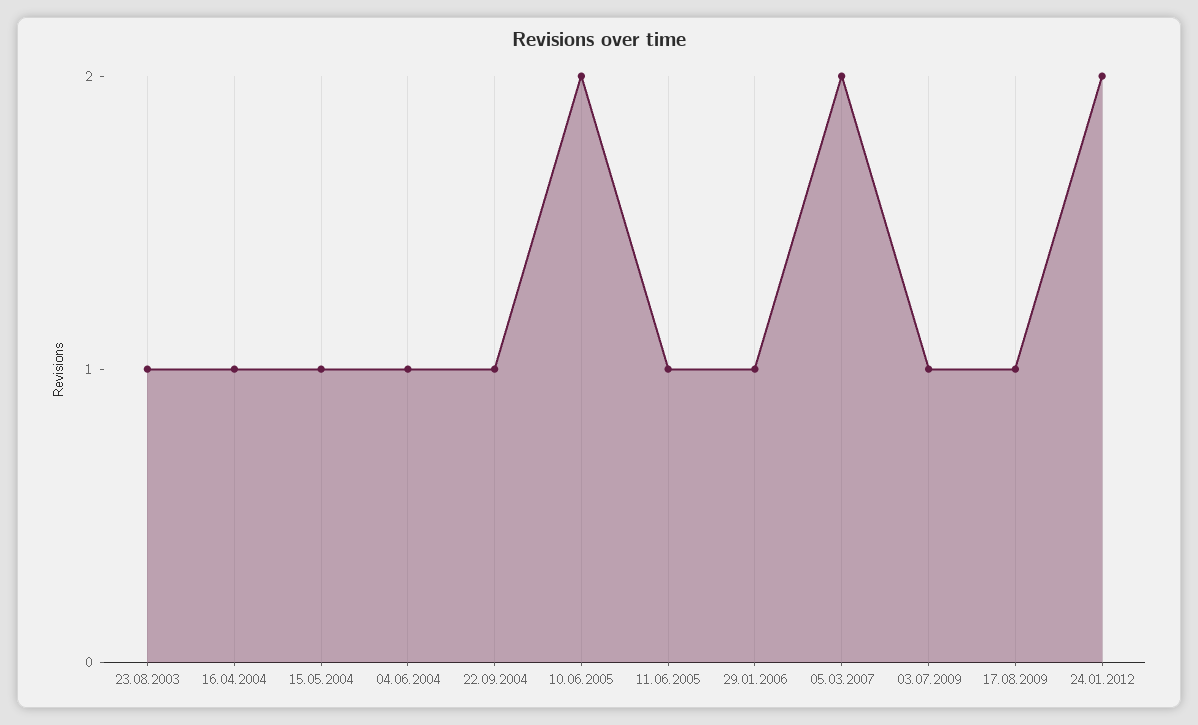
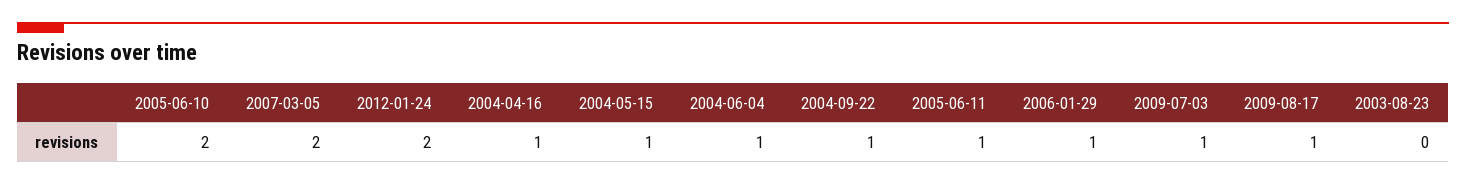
  {
-   "23.08.2003": 1,
+   "23.08.2003": 0,
    "16.04.2004": 1,
    "15.05.2004": 1,
    "04.06.2004": 1,
    "22.09.2004": 1,
    "10.06.2005": 2,
    "11.06.2005": 1,
    "29.01.2006": 1,
    "05.03.2007": 2,
    "03.07.2009": 1,
    "17.08.2009": 1,
    "24.01.2012": 2
  }

